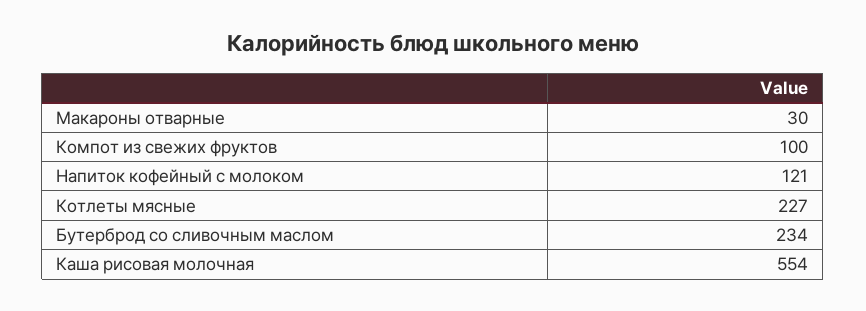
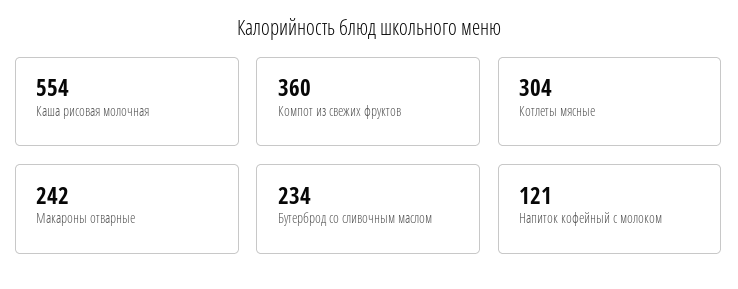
  {
-   "Макароны отварные": 30,
+   "Макароны отварные": 242,
-   "Компот из свежих фруктов": 100,
+   "Компот из свежих фруктов": 360,
    "Напиток кофейный с молоком": 121,
-   "Котлеты мясные": 227,
+   "Котлеты мясные": 304,
    "Бутерброд со сливочным маслом": 234,
    "Каша рисовая молочная": 554
  }

